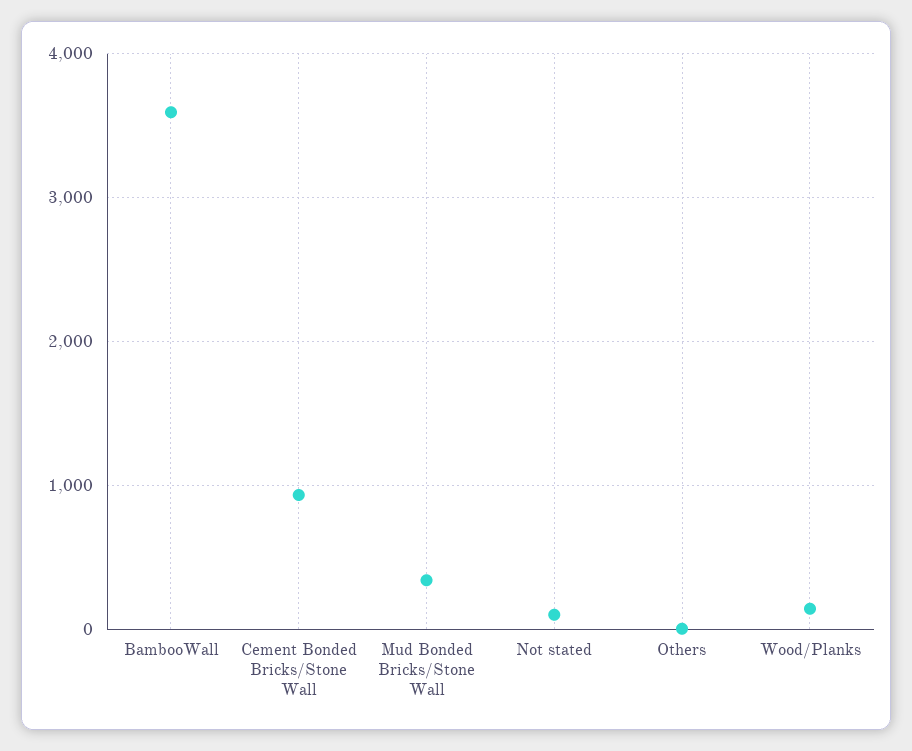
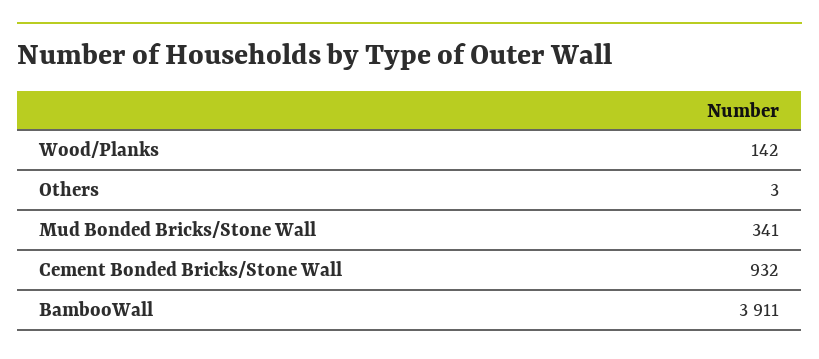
  {
-   "BambooWall": 3600,
+   "BambooWall": 3911,
    "Cement Bonded Bricks/Stone Wall": 932,
    "Mud Bonded Bricks/Stone Wall": 341,
-   "Not stated": 100,
    "Others": 3,
    "Wood/Planks": 142
  }

